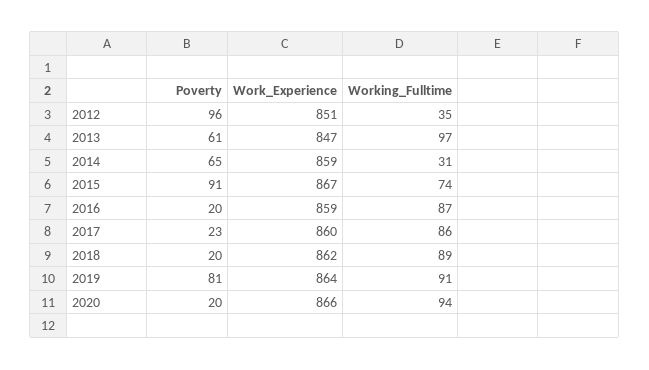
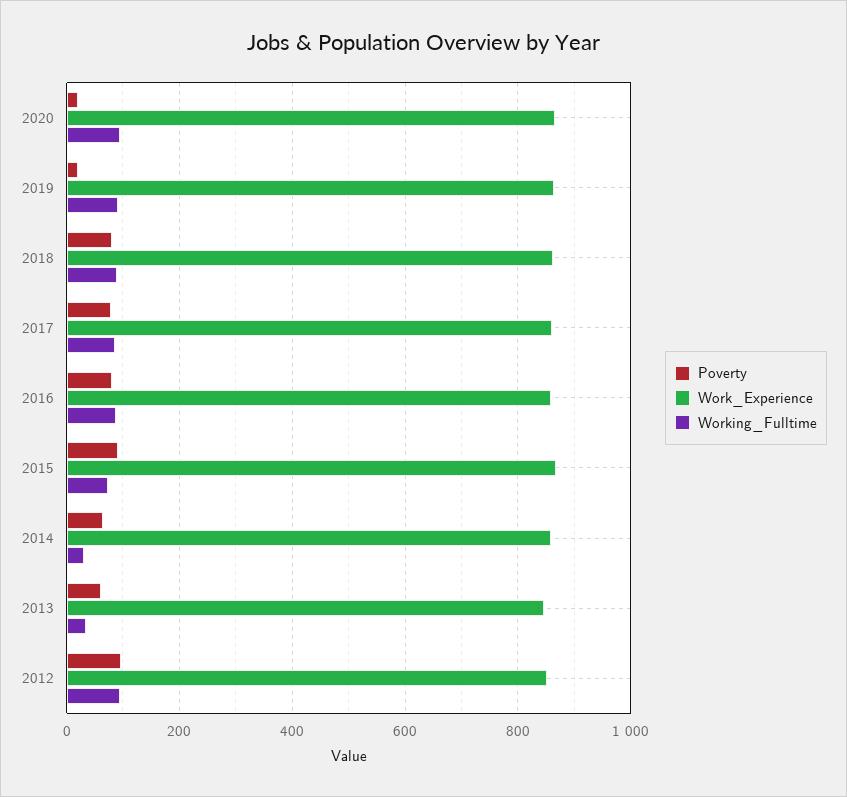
  {
    "Poverty": {
      "2012": 96,
      "2013": 61,
      "2014": 65,
      "2015": 91,
-     "2016": 20,
+     "2016": 80,
-     "2017": 23,
+     "2017": 80,
-     "2018": 20,
+     "2018": 80,
-     "2019": 81,
+     "2019": 20,
      "2020": 20
    },
    "Work_Experience": {
      "2012": 851,
      "2013": 847,
      "2014": 859,
      "2015": 867,
      "2016": 859,
      "2017": 860,
      "2018": 862,
      "2019": 864,
      "2020": 866
    },
    "Working_Fulltime": {
-     "2012": 35,
+     "2012": 100,
-     "2013": 97,
+     "2013": 40,
      "2014": 31,
      "2015": 74,
      "2016": 87,
      "2017": 86,
      "2018": 89,
      "2019": 91,
      "2020": 94
    }
  }

